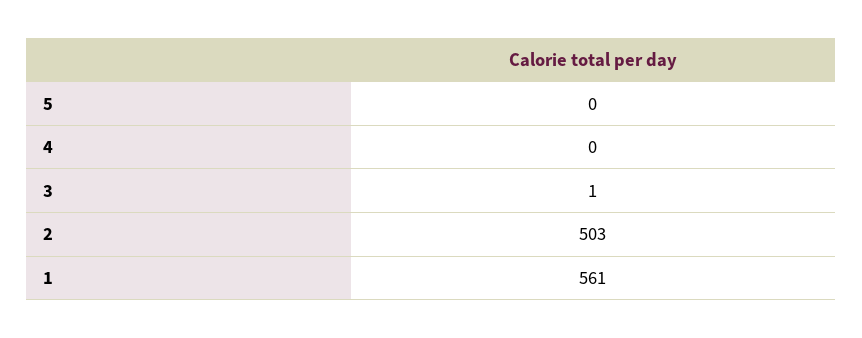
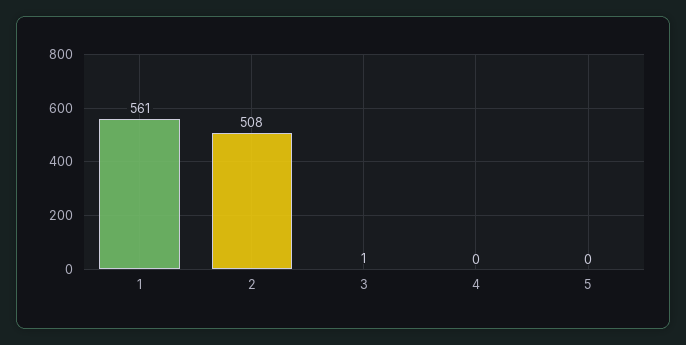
  {
    "5": 0,
    "4": 0,
    "3": 1,
-   "2": 503,
+   "2": 508,
    "1": 561
  }

